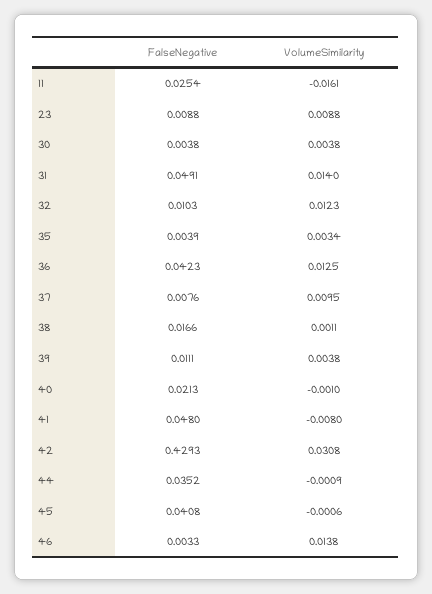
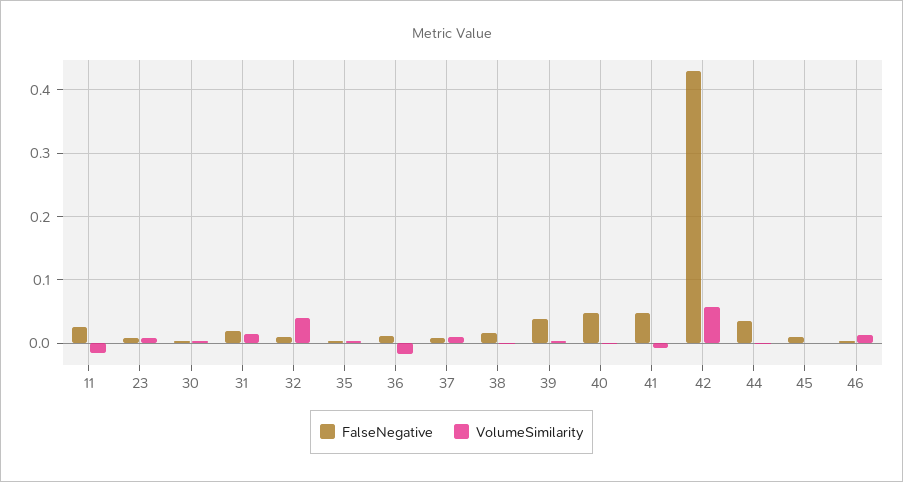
  {
    "FalseNegative": {
      "11": 0.0254,
      "23": 0.0088,
      "30": 0.0038,
-     "31": 0.0491,
+     "31": 0.02,
      "32": 0.0103,
      "35": 0.0039,
-     "36": 0.0423,
+     "36": 0.01,
      "37": 0.0076,
      "38": 0.0166,
-     "39": 0.0111,
+     "39": 0.04,
-     "40": 0.0213,
+     "40": 0.05,
      "41": 0.048,
      "42": 0.4293,
      "44": 0.0352,
-     "45": 0.0408,
+     "45": 0.01,
      "46": 0.0033
    },
    "VolumeSimilarity": {
      "11": -0.0161,
      "23": 0.0088,
      "30": 0.0038,
      "31": 0.014,
-     "32": 0.0123,
+     "32": 0.04,
      "35": 0.0034,
-     "36": 0.0125,
+     "36": -0.02,
      "37": 0.0095,
      "38": 0.0011,
      "39": 0.0038,
      "40": -0.001,
      "41": -0.008,
-     "42": 0.0308,
+     "42": 0.06,
      "44": -0.0009,
      "45": -0.0006,
      "46": 0.0138
    }
  }

